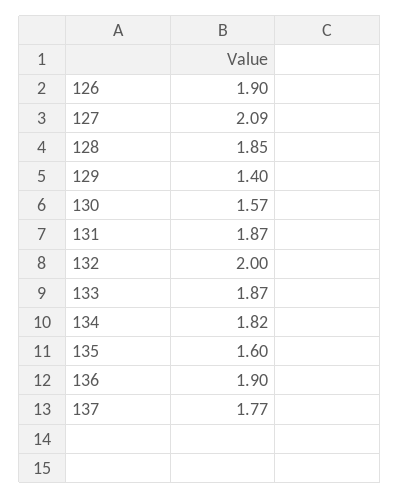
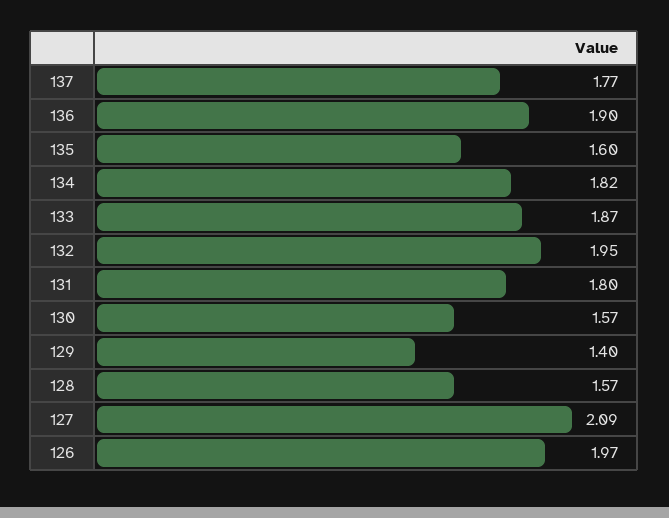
  {
-   "126": 1.9,
+   "126": 1.97,
    "127": 2.09,
-   "128": 1.85,
+   "128": 1.57,
    "129": 1.4,
    "130": 1.57,
-   "131": 1.87,
+   "131": 1.8,
-   "132": 2,
+   "132": 1.95,
    "133": 1.87,
    "134": 1.82,
    "135": 1.6,
    "136": 1.9,
    "137": 1.77
  }

